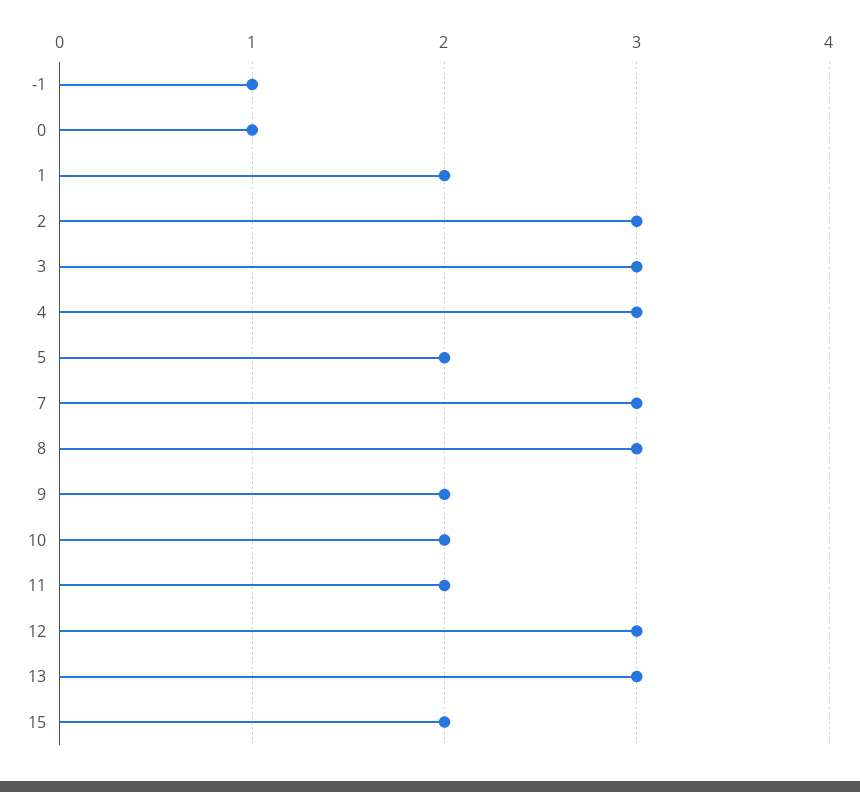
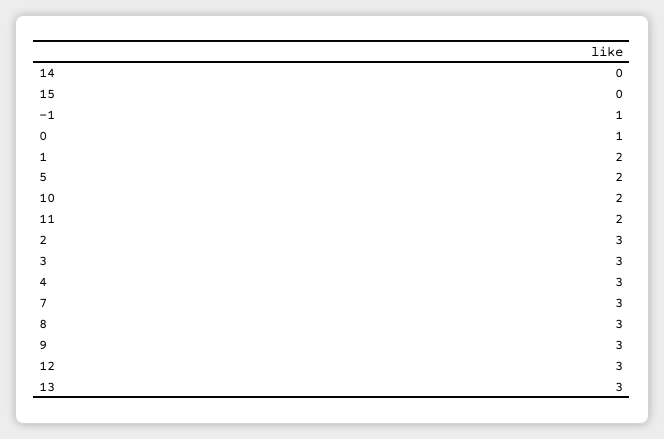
  {
    "-1": 1,
    "0": 1,
    "1": 2,
    "2": 3,
    "3": 3,
    "4": 3,
    "5": 2,
    "7": 3,
    "8": 3,
-   "9": 2,
+   "9": 3,
    "10": 2,
    "11": 2,
    "12": 3,
    "13": 3,
-   "15": 2
+   "15": 0,
+   "14": 0
  }

